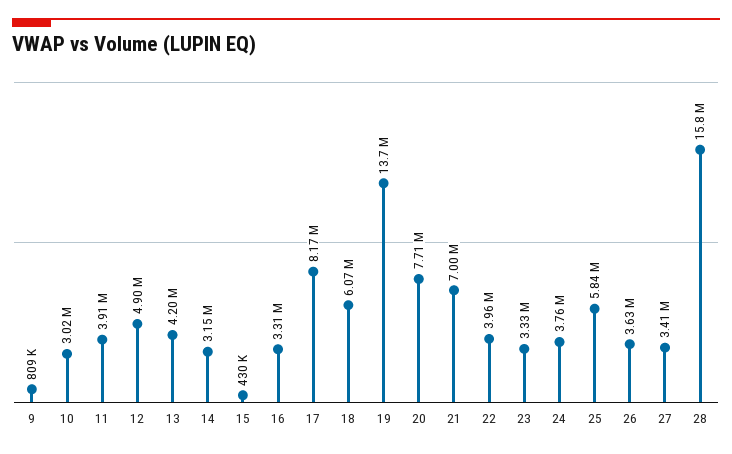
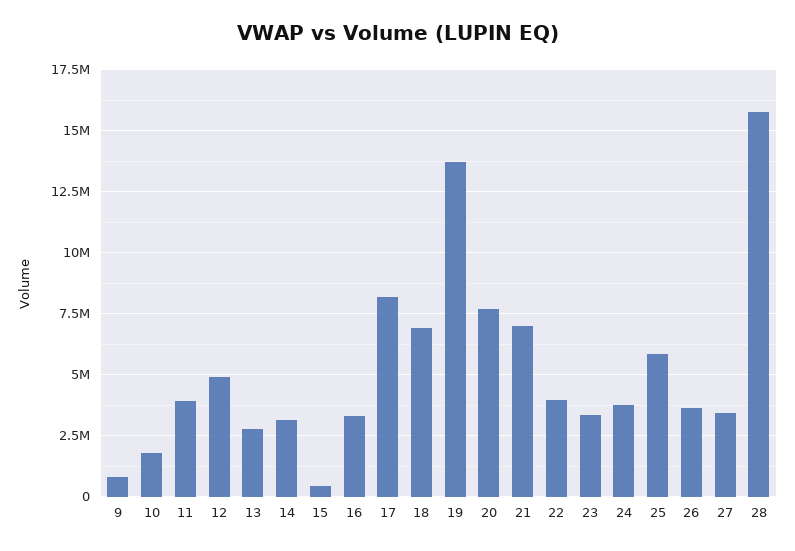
  {
    "9": 809000,
-   "10": 3020000,
+   "10": 1750000,
    "11": 3910000,
    "12": 4900000,
-   "13": 4200000,
+   "13": 2750000,
    "14": 3150000,
    "15": 430000,
    "16": 3310000,
    "17": 8170000,
-   "18": 6070000,
+   "18": 7000000,
    "19": 13700000,
    "20": 7710000,
    "21": 7000000,
    "22": 3960000,
    "23": 3330000,
    "24": 3760000,
    "25": 5840000,
    "26": 3630000,
    "27": 3410000,
    "28": 15800000
  }

